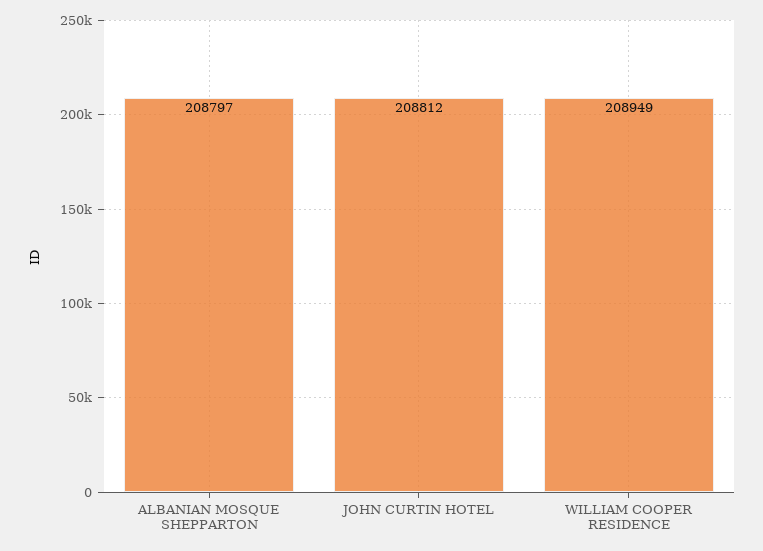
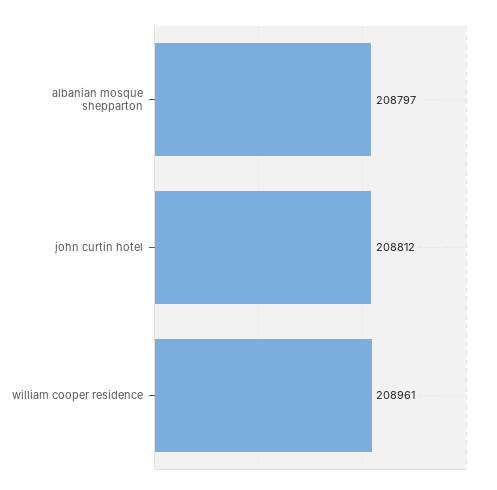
  {
    "ALBANIAN MOSQUE SHEPPARTON": 208797,
    "JOHN CURTIN HOTEL": 208812,
-   "WILLIAM COOPER RESIDENCE": 208949
+   "WILLIAM COOPER RESIDENCE": 208961
  }

